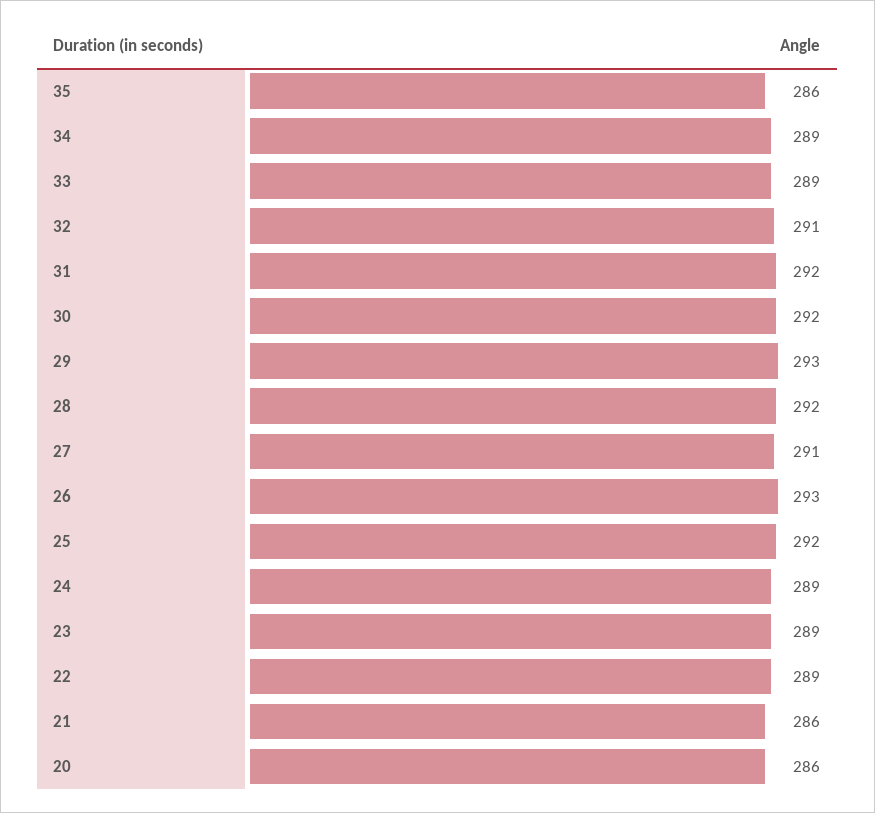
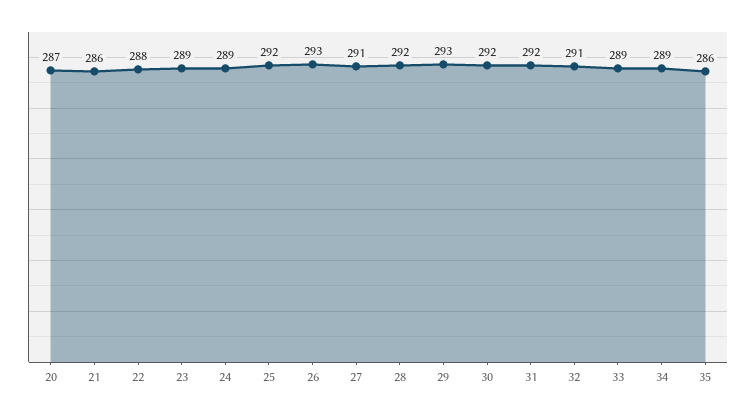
  {
    "35": 286,
    "34": 289,
    "33": 289,
    "32": 291,
    "31": 292,
    "30": 292,
    "29": 293,
    "28": 292,
    "27": 291,
    "26": 293,
    "25": 292,
    "24": 289,
    "23": 289,
-   "22": 289,
+   "22": 288,
    "21": 286,
-   "20": 286
+   "20": 287
  }

